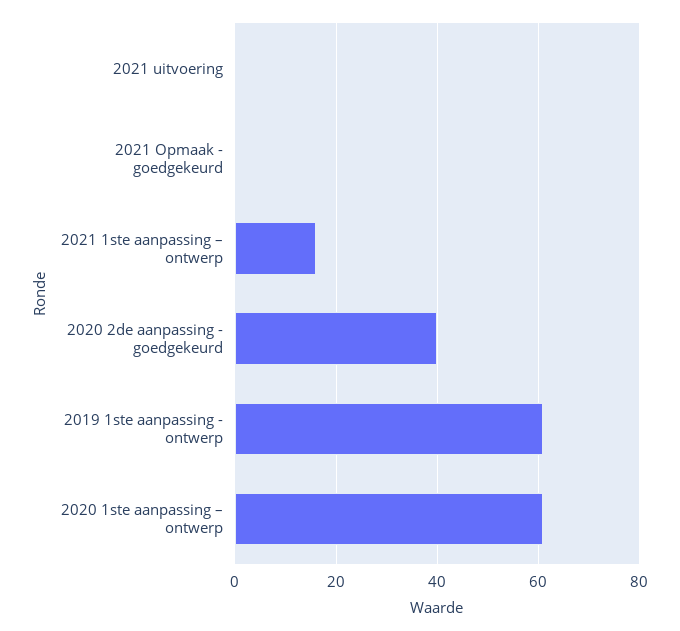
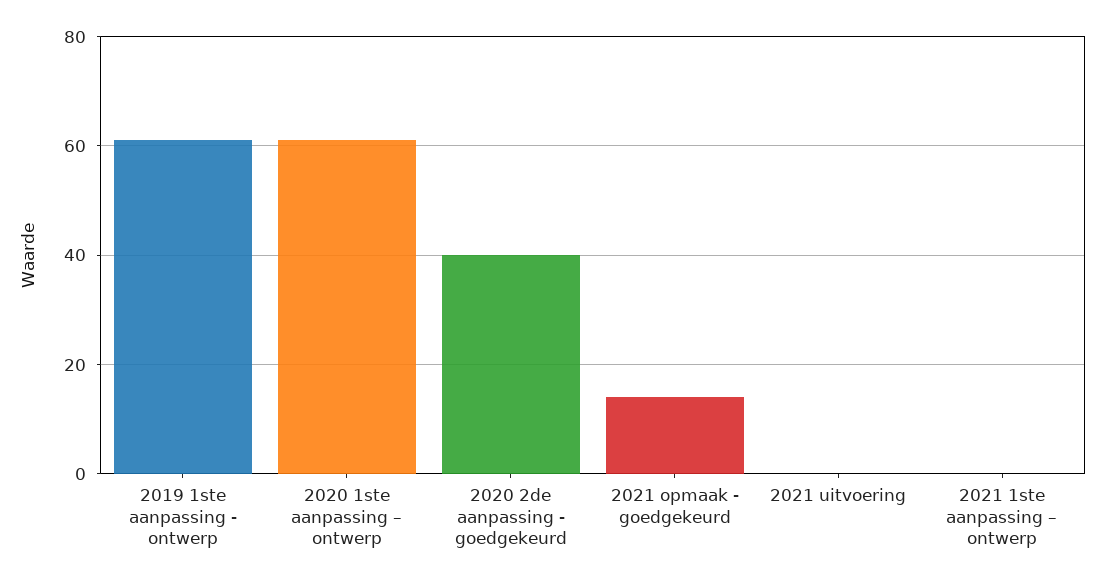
  {
    "2021 uitvoering": 0,
-   "2021 Opmaak - goedgekeurd": 0,
+   "2021 Opmaak - goedgekeurd": 15,
-   "2021 1ste aanpassing – ontwerp": 15,
+   "2021 1ste aanpassing – ontwerp": 0,
    "2020 2de aanpassing - goedgekeurd": 40,
    "2019 1ste aanpassing - ontwerp": 60,
    "2020 1ste aanpassing – ontwerp": 60
  }

